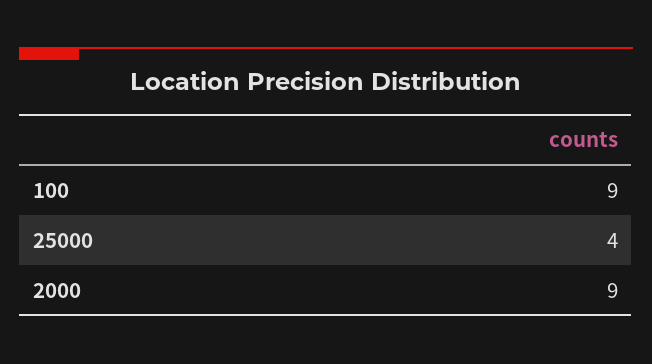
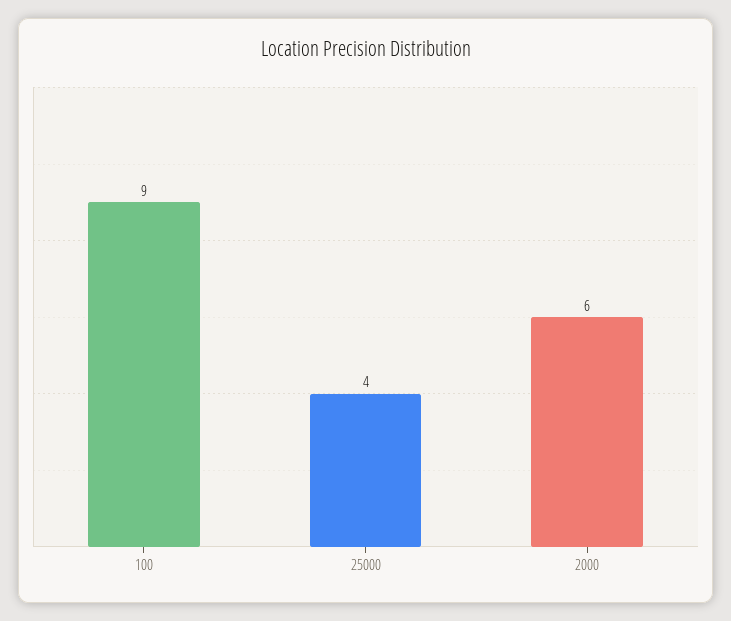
  {
    "100": 9,
    "25000": 4,
-   "2000": 9
+   "2000": 6
  }

